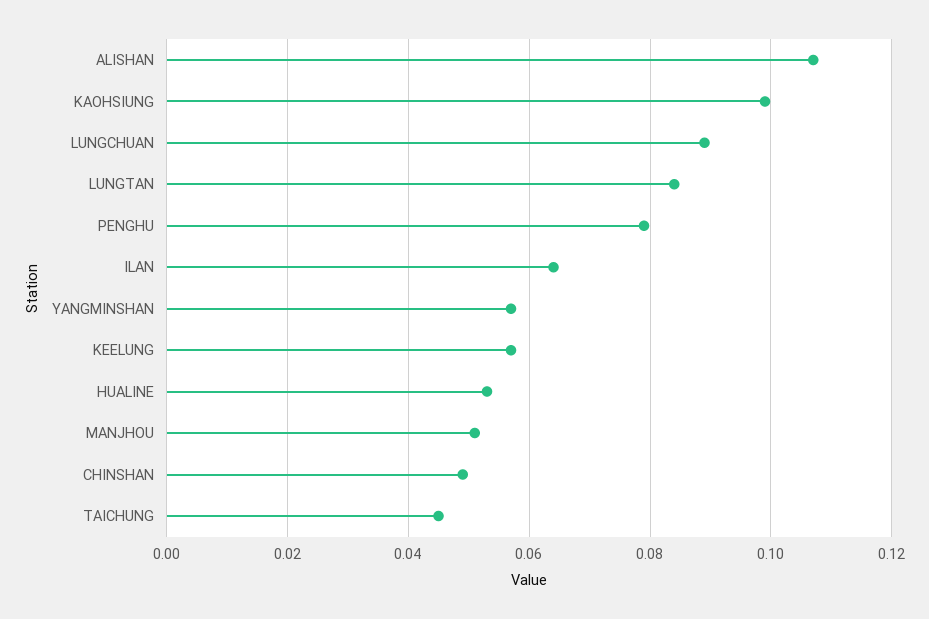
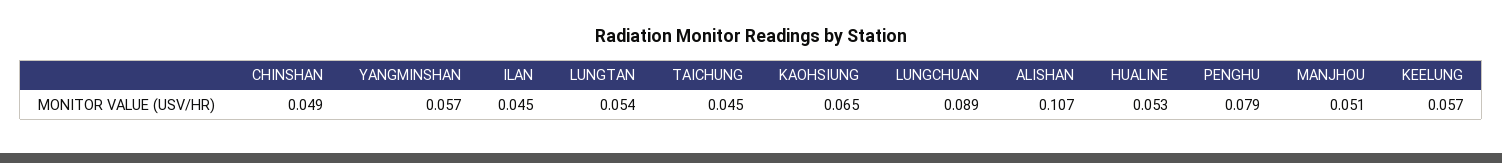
  {
    "ALISHAN": 0.107,
-   "KAOHSIUNG": 0.1,
+   "KAOHSIUNG": 0.065,
    "LUNGCHUAN": 0.089,
-   "LUNGTAN": 0.085,
+   "LUNGTAN": 0.054,
    "PENGHU": 0.079,
-   "ILAN": 0.065,
+   "ILAN": 0.045,
    "YANGMINSHAN": 0.057,
    "KEELUNG": 0.057,
    "HUALINE": 0.053,
    "MANJHOU": 0.051,
    "CHINSHAN": 0.049,
    "TAICHUNG": 0.045
  }

